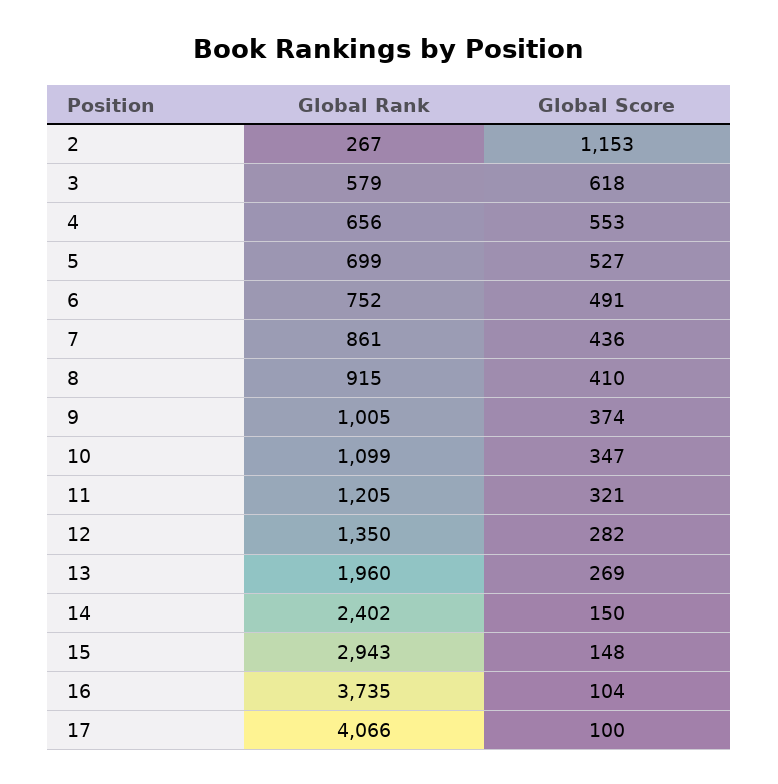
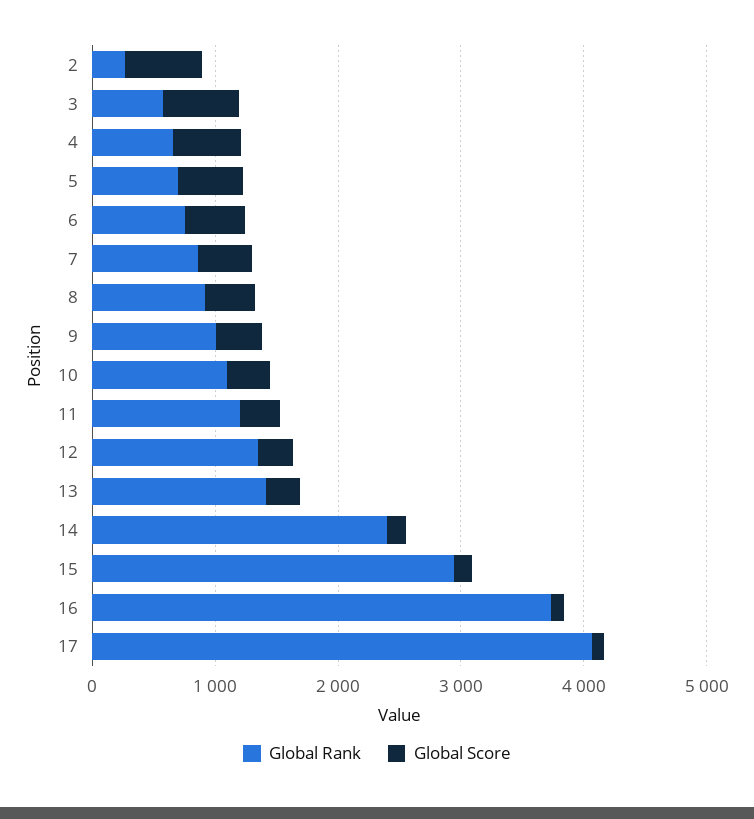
  {
    "Global Rank": {
      "2": 267,
      "3": 579,
      "4": 656,
      "5": 699,
      "6": 752,
      "7": 861,
      "8": 915,
      "9": 1005,
      "10": 1099,
      "11": 1205,
      "12": 1350,
-     "13": 1960,
+     "13": 1400,
      "14": 2402,
      "15": 2943,
      "16": 3735,
      "17": 4066
    },
    "Global Score": {
-     "2": 1153,
+     "2": 600,
      "3": 618,
      "4": 553,
      "5": 527,
      "6": 491,
      "7": 436,
      "8": 410,
      "9": 374,
      "10": 347,
      "11": 321,
      "12": 282,
      "13": 269,
      "14": 150,
      "15": 148,
      "16": 104,
      "17": 100
    }
  }

